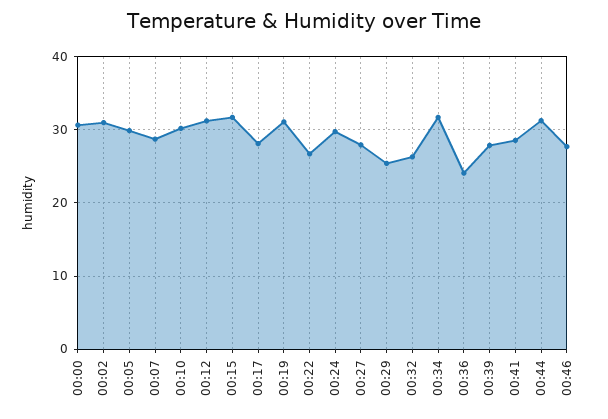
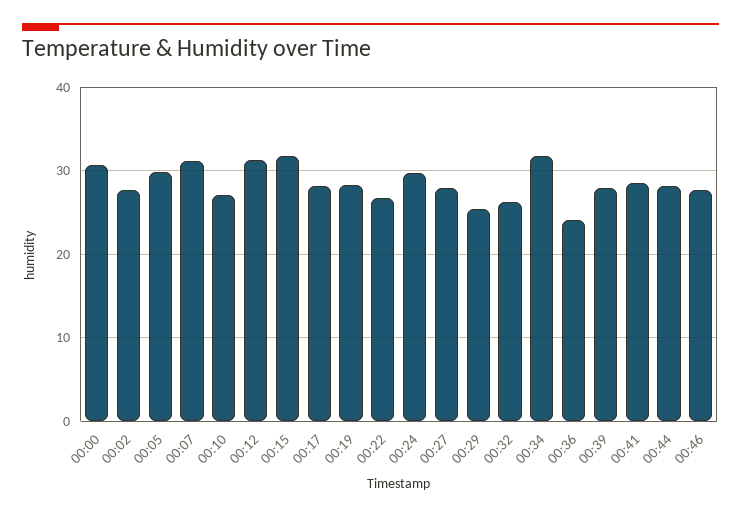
  {
    "00:00": 31,
-   "00:02": 31,
+   "00:02": 28,
    "00:05": 30,
-   "00:07": 29,
+   "00:07": 31,
-   "00:10": 30,
+   "00:10": 27,
    "00:12": 31,
    "00:15": 32,
    "00:17": 28,
-   "00:19": 31,
+   "00:19": 28,
    "00:22": 27,
    "00:24": 30,
    "00:27": 28,
    "00:29": 25,
    "00:32": 26,
    "00:34": 32,
    "00:36": 24,
    "00:39": 28,
    "00:41": 29,
-   "00:44": 31,
+   "00:44": 28,
    "00:46": 28
  }

